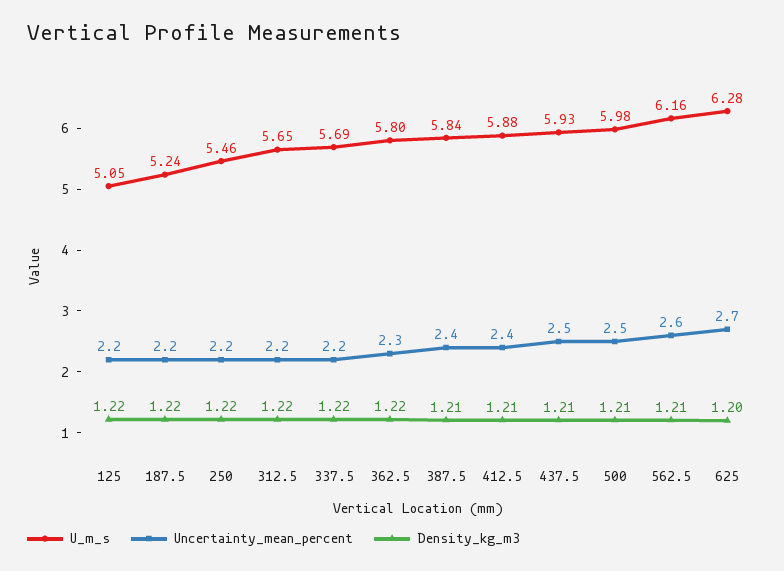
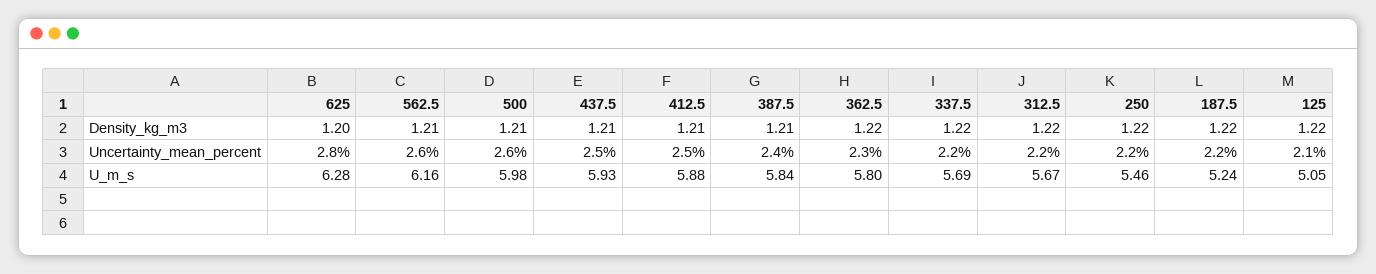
  {
    "U_m_s": {
      "125": 5.05,
      "187.5": 5.24,
      "250": 5.46,
-     "312.5": 5.65,
+     "312.5": 5.67,
      "337.5": 5.69,
      "362.5": 5.8,
      "387.5": 5.84,
      "412.5": 5.88,
      "437.5": 5.93,
      "500": 5.98,
      "562.5": 6.16,
      "625": 6.28
    },
    "Uncertainty_mean_percent": {
-     "125": 2.2,
+     "125": 2.1,
      "187.5": 2.2,
      "250": 2.2,
      "312.5": 2.2,
      "337.5": 2.2,
      "362.5": 2.3,
      "387.5": 2.4,
-     "412.5": 2.4,
+     "412.5": 2.5,
      "437.5": 2.5,
-     "500": 2.5,
+     "500": 2.6,
      "562.5": 2.6,
-     "625": 2.7
+     "625": 2.8
    },
    "Density_kg_m3": {
      "125": 1.22,
      "187.5": 1.22,
      "250": 1.22,
      "312.5": 1.22,
      "337.5": 1.22,
      "362.5": 1.22,
      "387.5": 1.21,
      "412.5": 1.21,
      "437.5": 1.21,
      "500": 1.21,
      "562.5": 1.21,
      "625": 1.2
    }
  }

